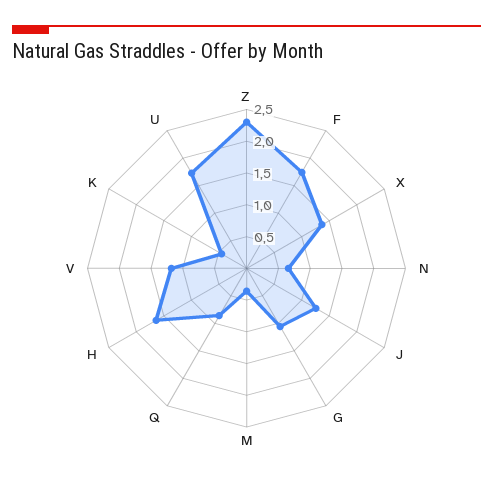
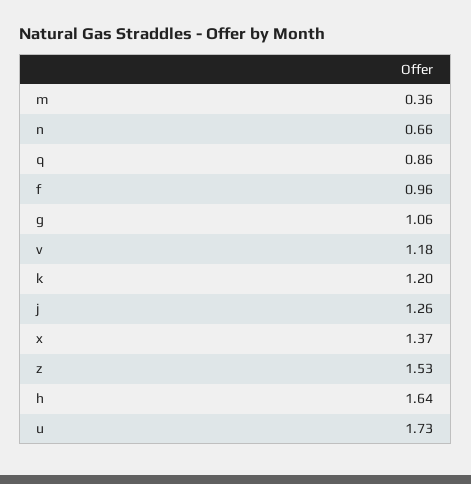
  {
-   "Z": 2.25,
+   "Z": 1.53,
-   "F": 1.75,
+   "F": 0.96,
    "X": 1.37,
    "N": 0.66,
    "J": 1.26,
    "G": 1.06,
    "M": 0.36,
    "Q": 0.86,
    "H": 1.64,
    "V": 1.18,
-   "K": 0.5,
+   "K": 1.2,
    "U": 1.73
  }

